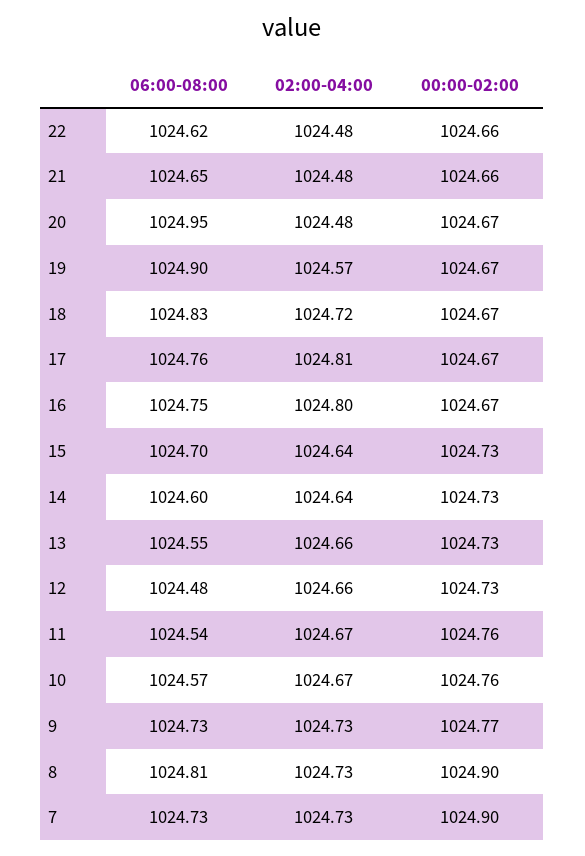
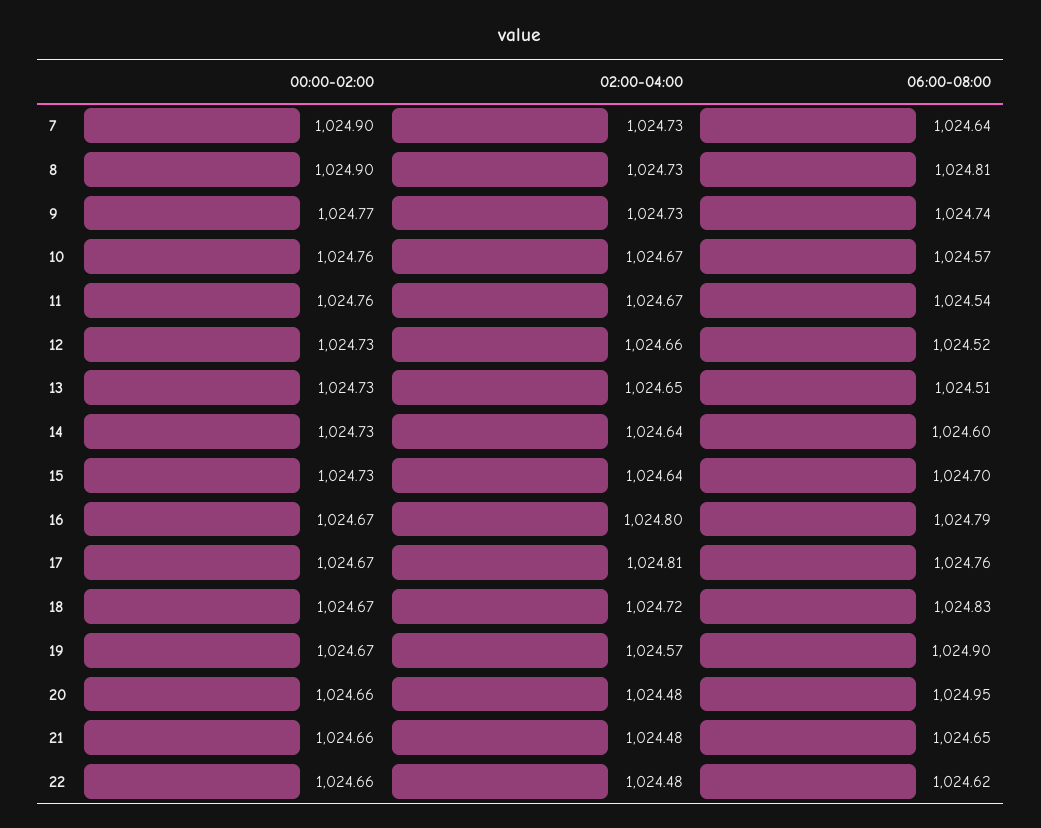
  {
    "06:00-08:00": {
      "22": 1024.62,
      "21": 1024.65,
      "20": 1024.95,
      "19": 1024.9,
      "18": 1024.83,
      "17": 1024.76,
-     "16": 1024.75,
+     "16": 1024.79,
      "15": 1024.7,
      "14": 1024.6,
-     "13": 1024.55,
+     "13": 1024.51,
-     "12": 1024.48,
+     "12": 1024.52,
      "11": 1024.54,
      "10": 1024.57,
-     "9": 1024.73,
+     "9": 1024.74,
      "8": 1024.81,
-     "7": 1024.73
+     "7": 1024.64
    },
    "02:00-04:00": {
      "22": 1024.48,
      "21": 1024.48,
      "20": 1024.48,
      "19": 1024.57,
      "18": 1024.72,
      "17": 1024.81,
      "16": 1024.8,
      "15": 1024.64,
      "14": 1024.64,
-     "13": 1024.66,
+     "13": 1024.65,
      "12": 1024.66,
      "11": 1024.67,
      "10": 1024.67,
      "9": 1024.73,
      "8": 1024.73,
      "7": 1024.73
    },
    "00:00-02:00": {
      "22": 1024.66,
      "21": 1024.66,
-     "20": 1024.67,
+     "20": 1024.66,
      "19": 1024.67,
      "18": 1024.67,
      "17": 1024.67,
      "16": 1024.67,
      "15": 1024.73,
      "14": 1024.73,
      "13": 1024.73,
      "12": 1024.73,
      "11": 1024.76,
      "10": 1024.76,
      "9": 1024.77,
      "8": 1024.9,
      "7": 1024.9
    }
  }

